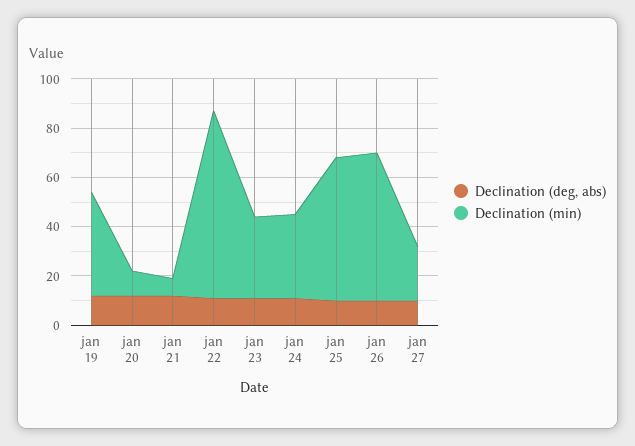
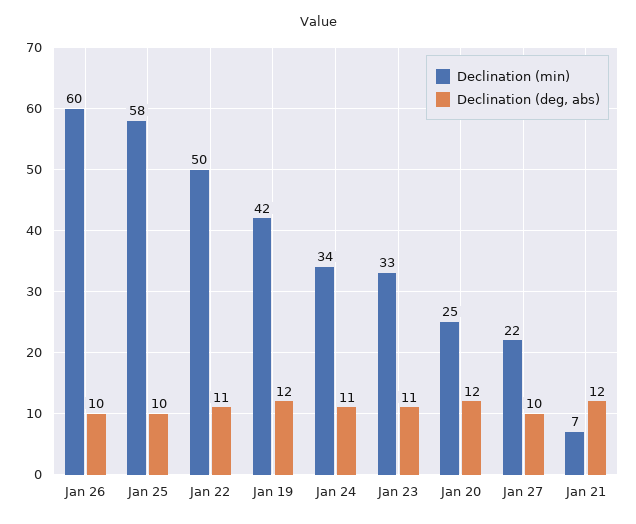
  {
    "Declination (deg, abs)": {
      "jan 19": 12,
      "jan 20": 12,
      "jan 21": 12,
      "jan 22": 11,
      "jan 23": 11,
      "jan 24": 11,
      "jan 25": 10,
      "jan 26": 10,
      "jan 27": 10
    },
    "Declination (min)": {
      "jan 19": 42,
-     "jan 20": 10,
+     "jan 20": 25,
      "jan 21": 7,
-     "jan 22": 75,
+     "jan 22": 50,
      "jan 23": 33,
      "jan 24": 34,
      "jan 25": 58,
      "jan 26": 60,
      "jan 27": 22
    }
  }

